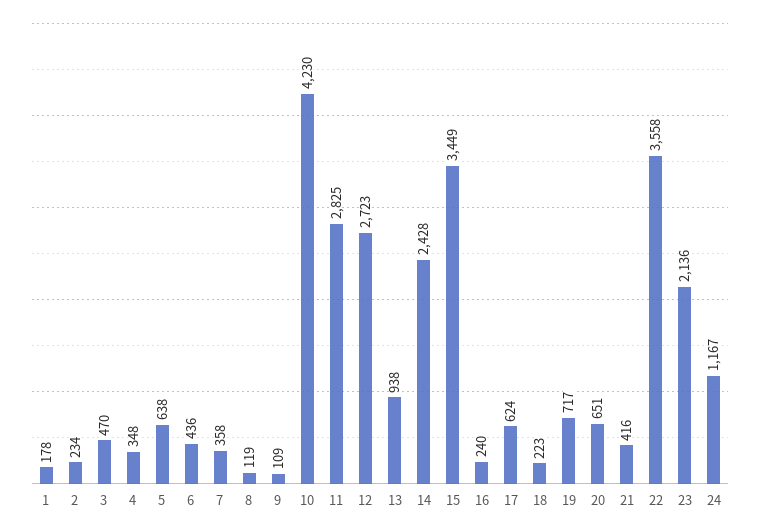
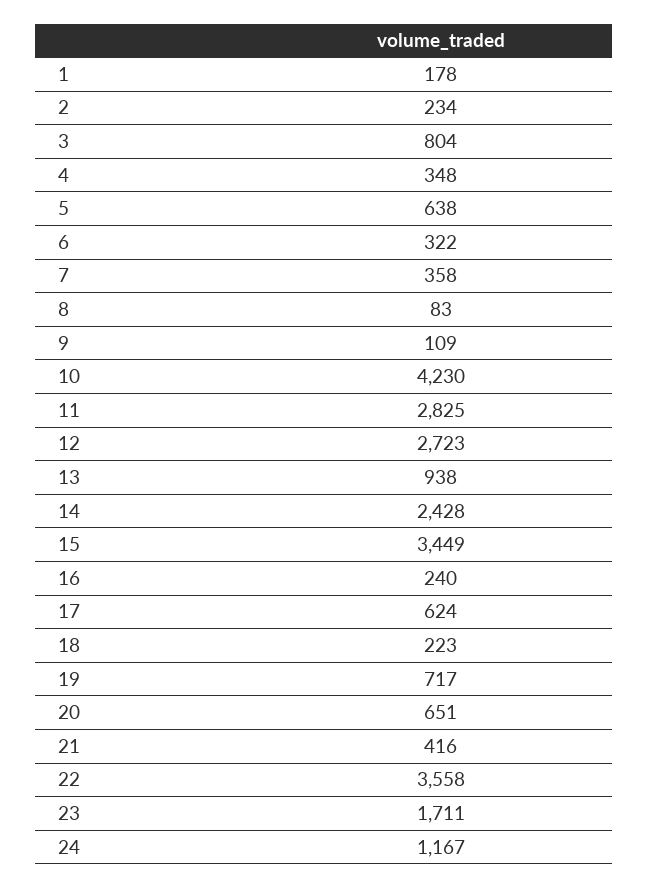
  {
    "1": 178,
    "2": 234,
-   "3": 470,
+   "3": 804,
    "4": 348,
    "5": 638,
-   "6": 436,
+   "6": 322,
    "7": 358,
-   "8": 119,
+   "8": 83,
    "9": 109,
    "10": 4230,
    "11": 2825,
    "12": 2723,
    "13": 938,
    "14": 2428,
    "15": 3449,
    "16": 240,
    "17": 624,
    "18": 223,
    "19": 717,
    "20": 651,
    "21": 416,
    "22": 3558,
-   "23": 2136,
+   "23": 1711,
    "24": 1167
  }

